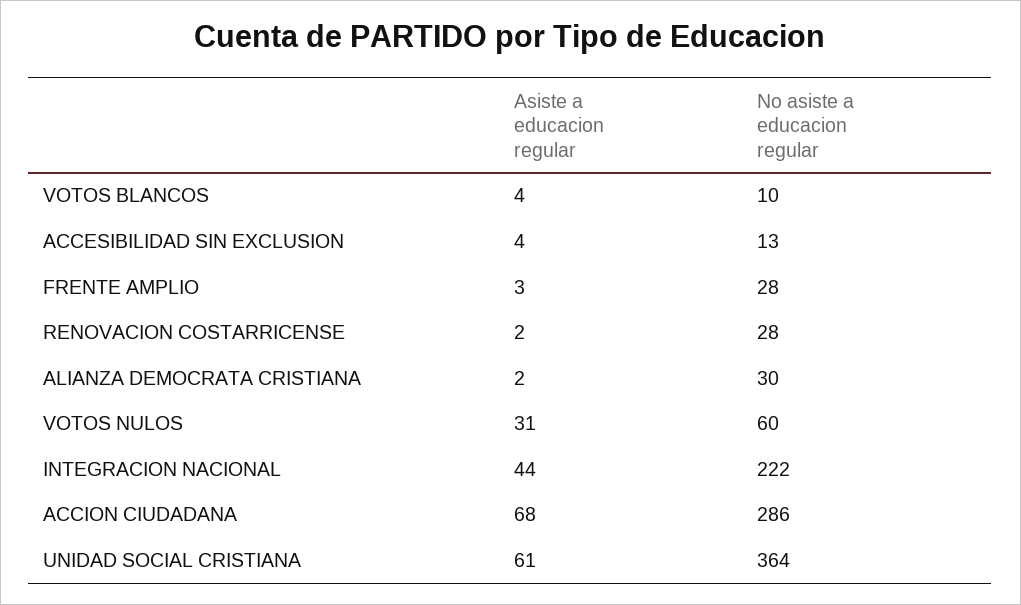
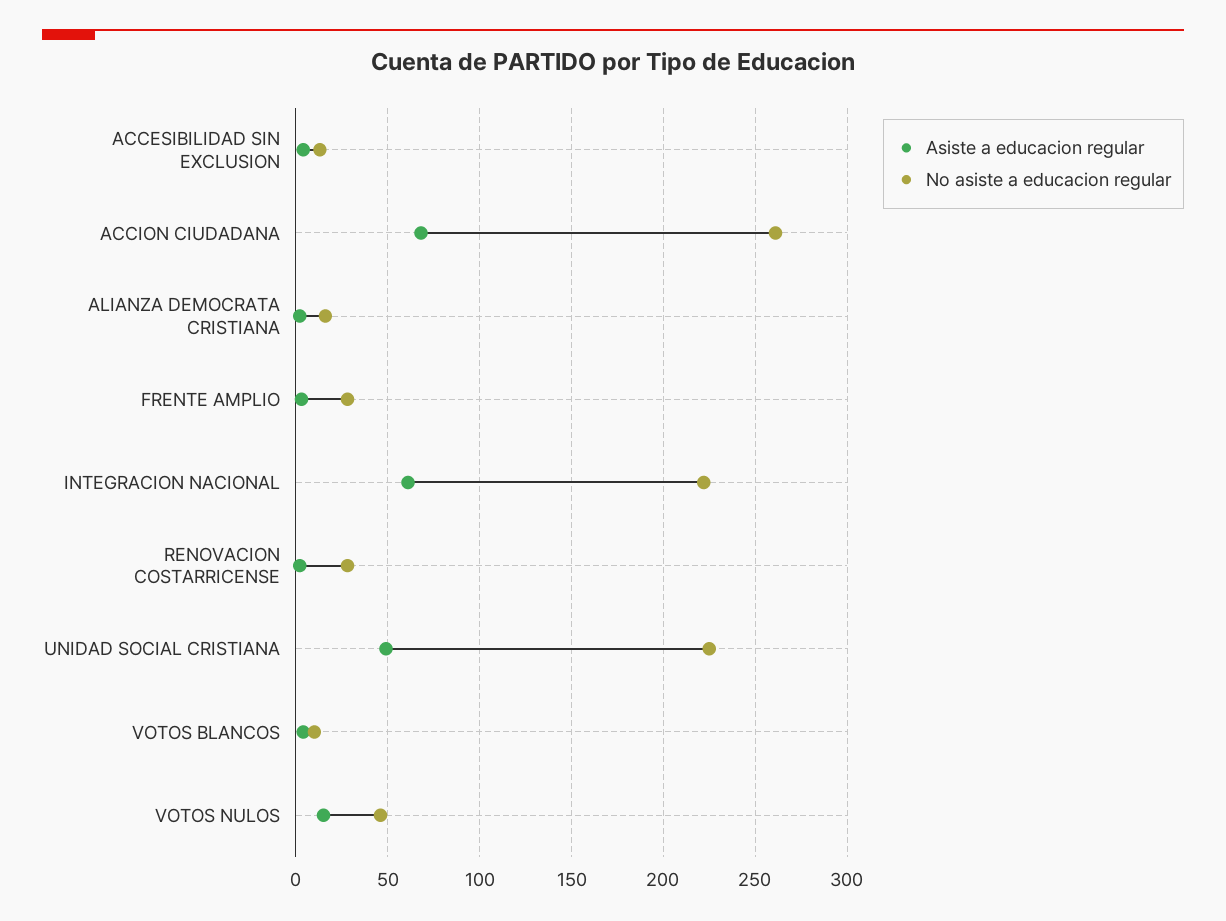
  {
    "Asiste a educacion regular": {
      "VOTOS BLANCOS": 4,
      "ACCESIBILIDAD SIN EXCLUSION": 4,
      "FRENTE AMPLIO": 3,
      "RENOVACION COSTARRICENSE": 2,
      "ALIANZA DEMOCRATA CRISTIANA": 2,
-     "VOTOS NULOS": 31,
+     "VOTOS NULOS": 15,
-     "INTEGRACION NACIONAL": 44,
+     "INTEGRACION NACIONAL": 60,
      "ACCION CIUDADANA": 68,
-     "UNIDAD SOCIAL CRISTIANA": 61
+     "UNIDAD SOCIAL CRISTIANA": 50
    },
    "No asiste a educacion regular": {
      "VOTOS BLANCOS": 10,
      "ACCESIBILIDAD SIN EXCLUSION": 13,
      "FRENTE AMPLIO": 28,
      "RENOVACION COSTARRICENSE": 28,
-     "ALIANZA DEMOCRATA CRISTIANA": 30,
+     "ALIANZA DEMOCRATA CRISTIANA": 15,
-     "VOTOS NULOS": 60,
+     "VOTOS NULOS": 45,
      "INTEGRACION NACIONAL": 222,
-     "ACCION CIUDADANA": 286,
+     "ACCION CIUDADANA": 260,
-     "UNIDAD SOCIAL CRISTIANA": 364
+     "UNIDAD SOCIAL CRISTIANA": 225
    }
  }

